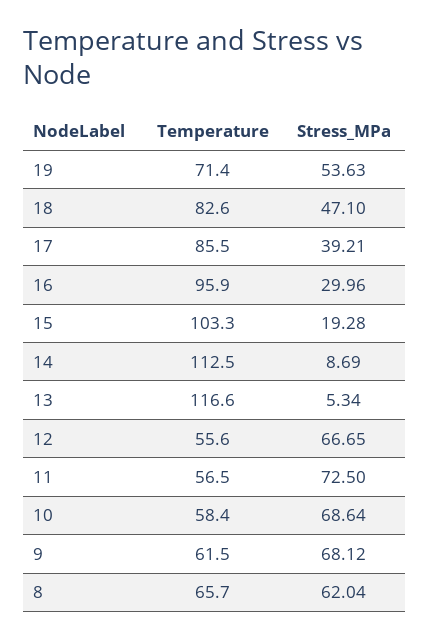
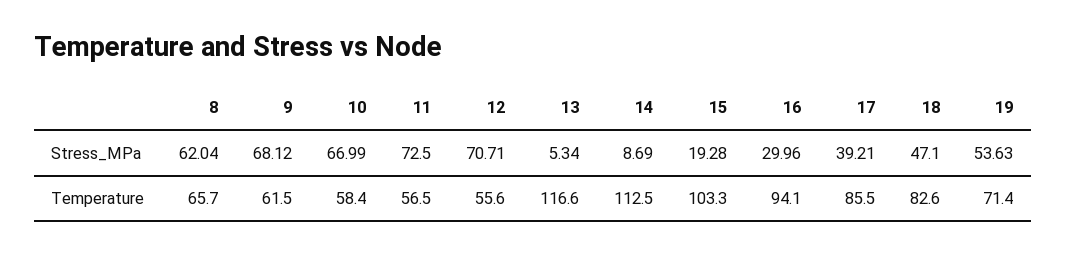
  {
    "Temperature": {
      "19": 71.4,
      "18": 82.6,
      "17": 85.5,
-     "16": 95.9,
+     "16": 94.1,
      "15": 103.3,
      "14": 112.5,
      "13": 116.6,
      "12": 55.6,
      "11": 56.5,
      "10": 58.4,
      "9": 61.5,
      "8": 65.7
    },
    "Stress_MPa": {
      "19": 53.63,
      "18": 47.1,
      "17": 39.21,
      "16": 29.96,
      "15": 19.28,
      "14": 8.69,
      "13": 5.34,
-     "12": 66.65,
+     "12": 70.71,
      "11": 72.5,
-     "10": 68.64,
+     "10": 66.99,
      "9": 68.12,
      "8": 62.04
    }
  }

